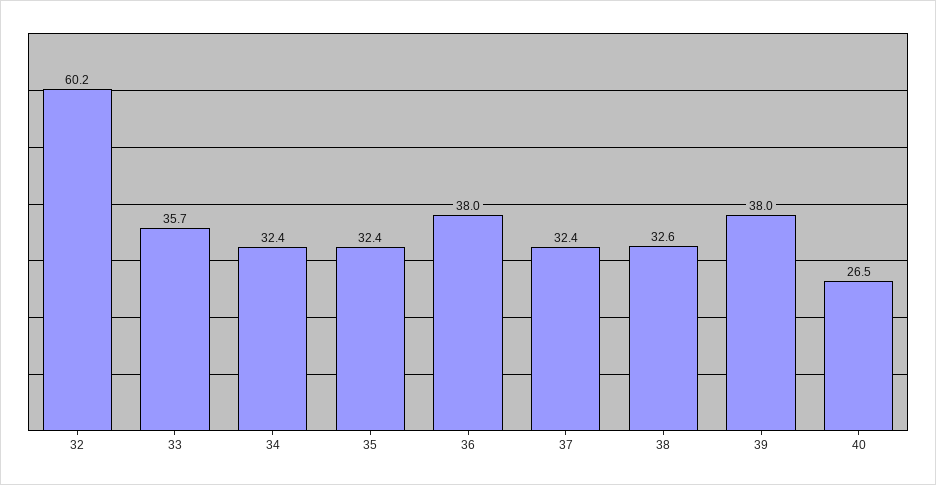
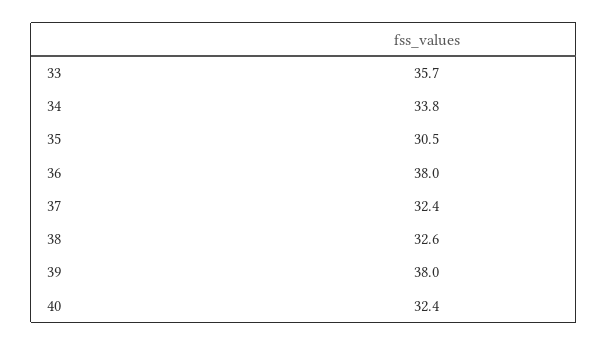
  {
-   "32": 60.2,
    "33": 35.7,
-   "34": 32.4,
+   "34": 33.8,
-   "35": 32.4,
+   "35": 30.5,
    "36": 38,
    "37": 32.4,
    "38": 32.6,
    "39": 38,
-   "40": 26.5
+   "40": 32.4
  }

